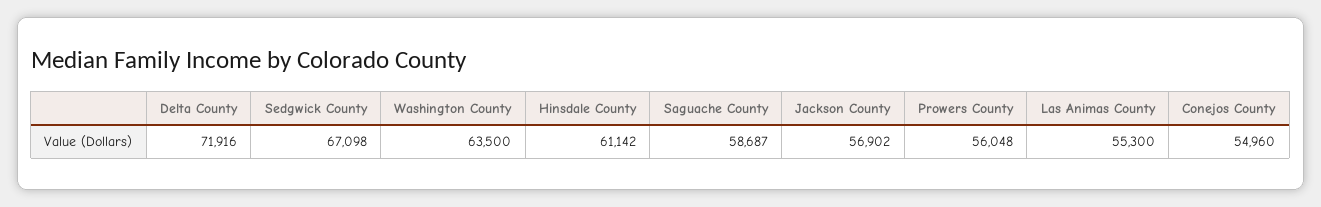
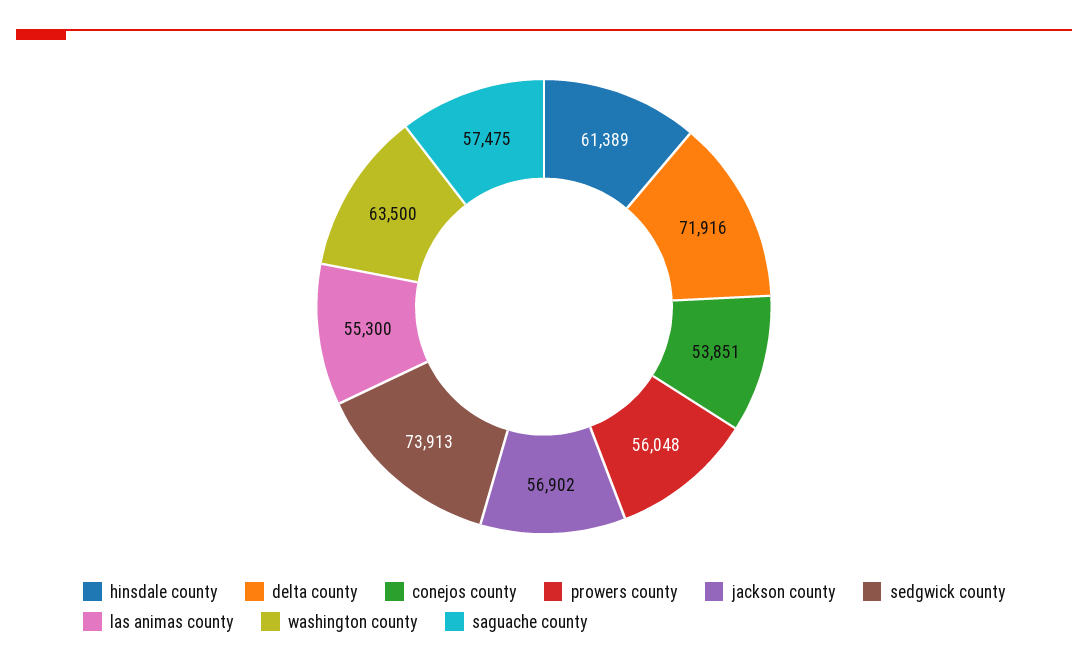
  {
    "Delta County": 71916,
-   "Sedgwick County": 67098,
+   "Sedgwick County": 73913,
    "Washington County": 63500,
-   "Hinsdale County": 61142,
+   "Hinsdale County": 61389,
-   "Saguache County": 58687,
+   "Saguache County": 57475,
    "Jackson County": 56902,
    "Prowers County": 56048,
    "Las Animas County": 55300,
-   "Conejos County": 54960
+   "Conejos County": 53851
  }

